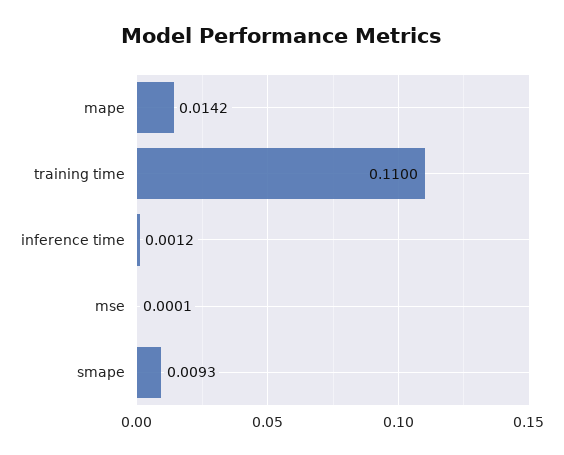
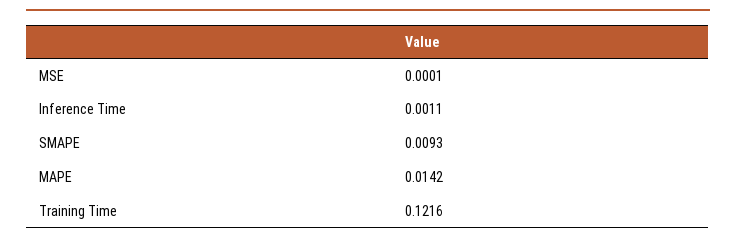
  {
    "mape": 0.0142,
-   "training time": 0.11,
+   "training time": 0.1216,
-   "inference time": 0.0012,
+   "inference time": 0.0011,
    "mse": 0.0001,
    "smape": 0.0093
  }

